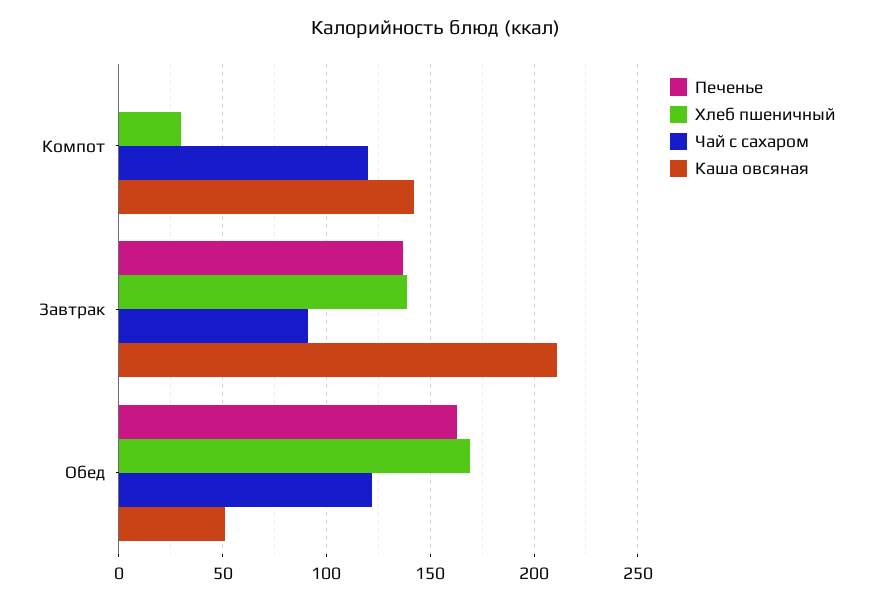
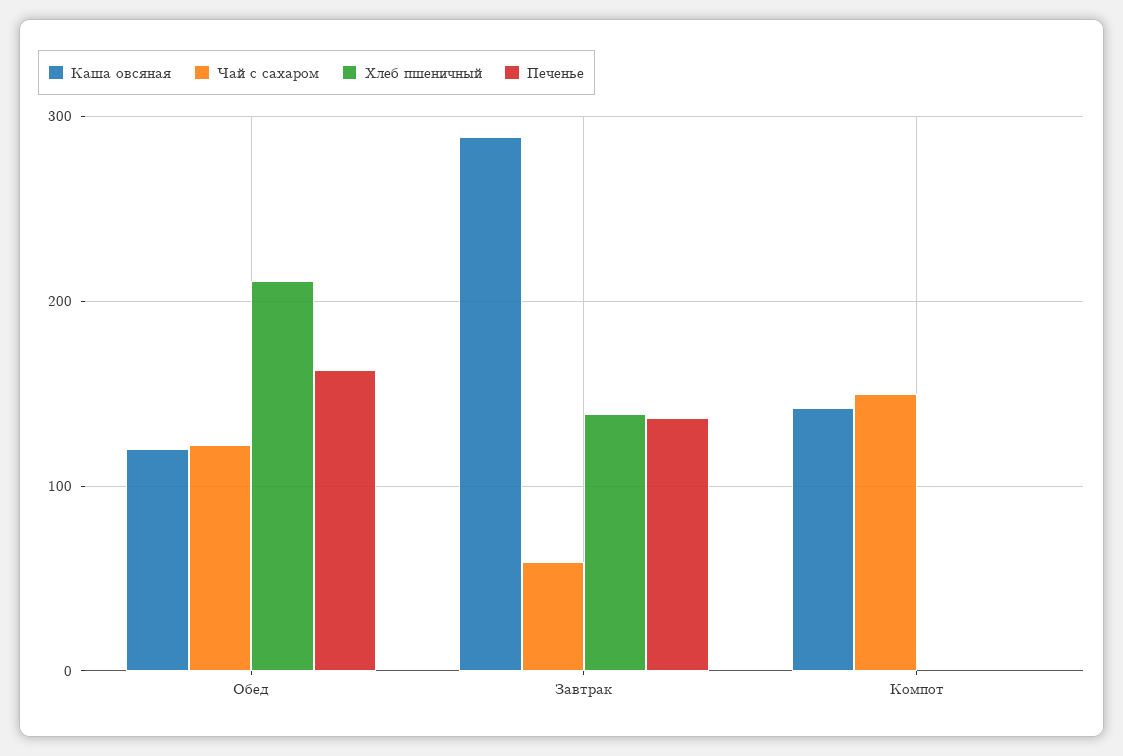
  {
    "Печенье": {
      "Компот": 0,
      "Завтрак": 135,
      "Обед": 165
    },
    "Хлеб пшеничный": {
-     "Компот": 30,
+     "Компот": 0,
      "Завтрак": 140,
-     "Обед": 170
+     "Обед": 210
    },
    "Чай с сахаром": {
-     "Компот": 120,
+     "Компот": 150,
-     "Завтрак": 90,
+     "Завтрак": 60,
      "Обед": 120
    },
    "Каша овсяная": {
      "Компот": 140,
-     "Завтрак": 210,
+     "Завтрак": 290,
-     "Обед": 50
+     "Обед": 120
    }
  }

